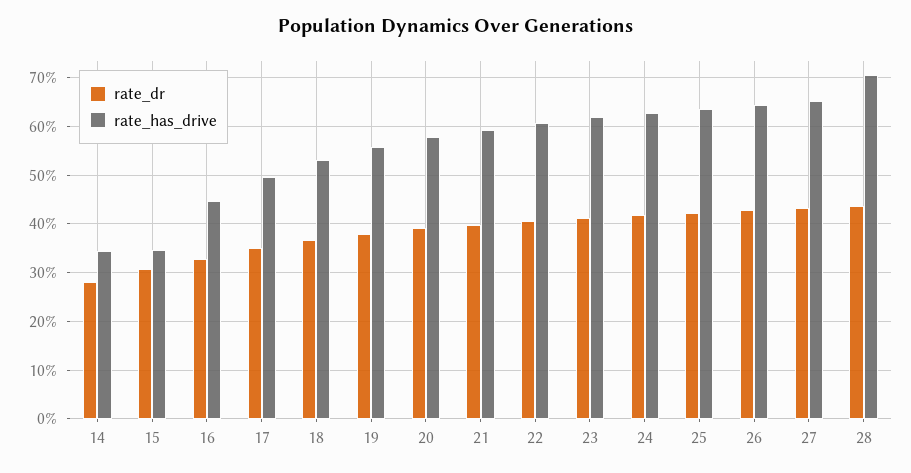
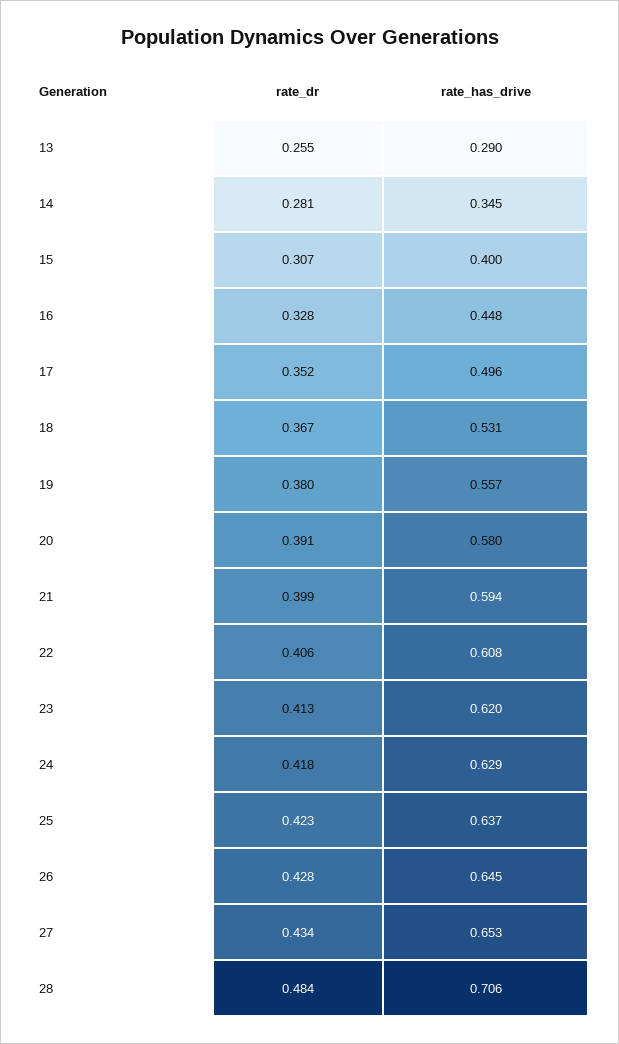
  {
    "rate_dr": {
      "14": 0.281,
      "15": 0.307,
      "16": 0.328,
      "17": 0.352,
      "18": 0.367,
      "19": 0.38,
      "20": 0.391,
      "21": 0.399,
      "22": 0.406,
      "23": 0.413,
      "24": 0.418,
      "25": 0.423,
      "26": 0.428,
      "27": 0.434,
-     "28": 0.44
+     "28": 0.484,
+     "13": 0.255
    },
    "rate_has_drive": {
      "14": 0.345,
-     "15": 0.34,
+     "15": 0.4,
      "16": 0.448,
      "17": 0.496,
      "18": 0.531,
      "19": 0.557,
      "20": 0.58,
      "21": 0.594,
      "22": 0.608,
      "23": 0.62,
      "24": 0.629,
      "25": 0.637,
      "26": 0.645,
      "27": 0.653,
-     "28": 0.706
+     "28": 0.706,
+     "13": 0.29
    }
  }

